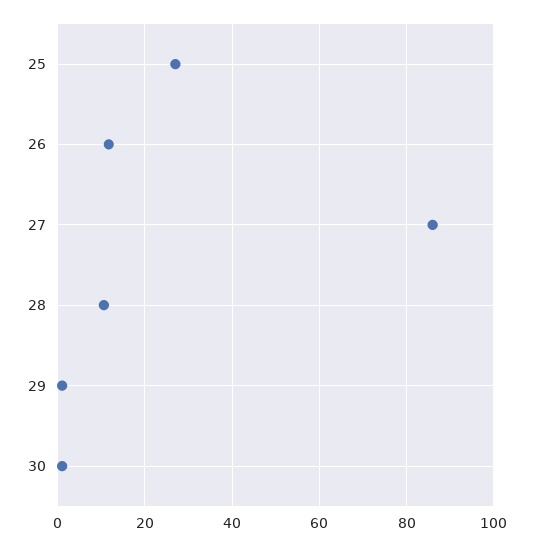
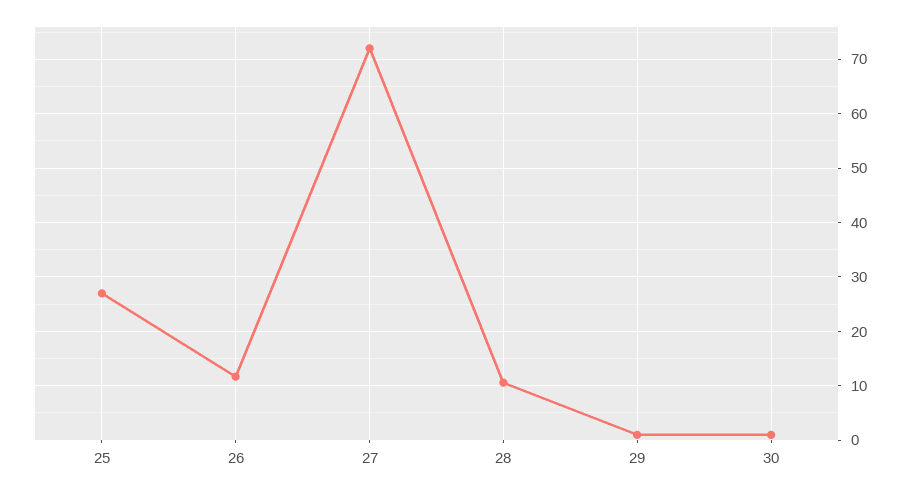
  {
    "25": 28,
    "26": 12,
-   "27": 86,
+   "27": 72,
    "28": 10,
    "29": 2,
    "30": 2
  }

